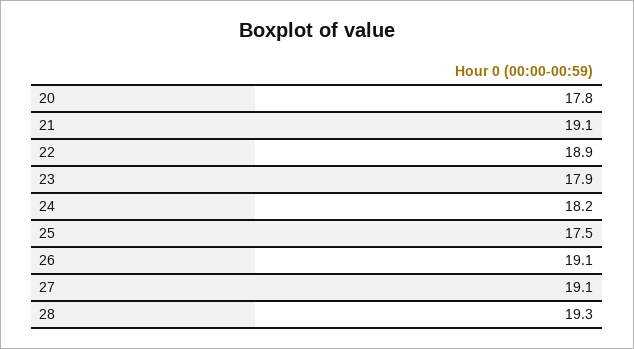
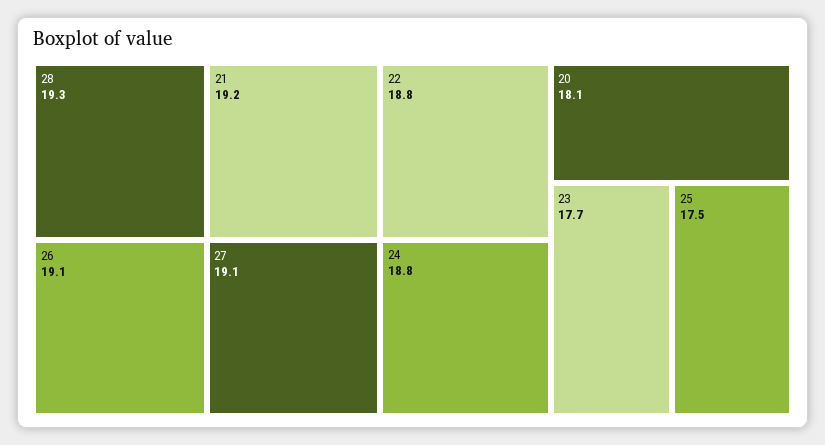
  {
-   "20": 17.8,
+   "20": 18.1,
-   "21": 19.1,
+   "21": 19.2,
-   "22": 18.9,
+   "22": 18.8,
-   "23": 17.9,
+   "23": 17.7,
-   "24": 18.2,
+   "24": 18.8,
    "25": 17.5,
    "26": 19.1,
    "27": 19.1,
    "28": 19.3
  }

